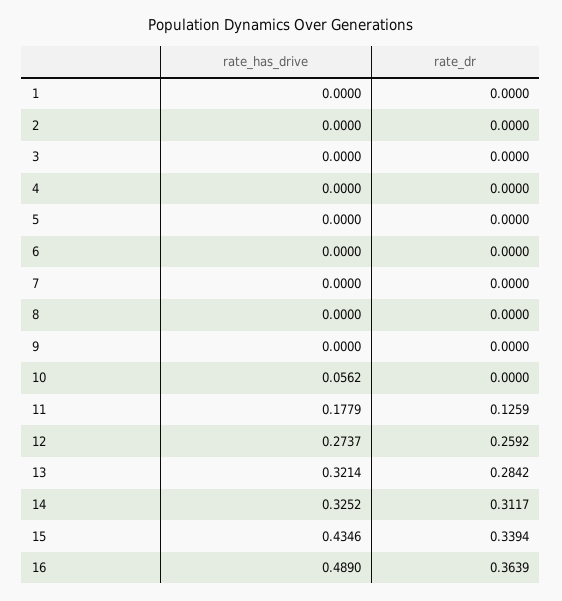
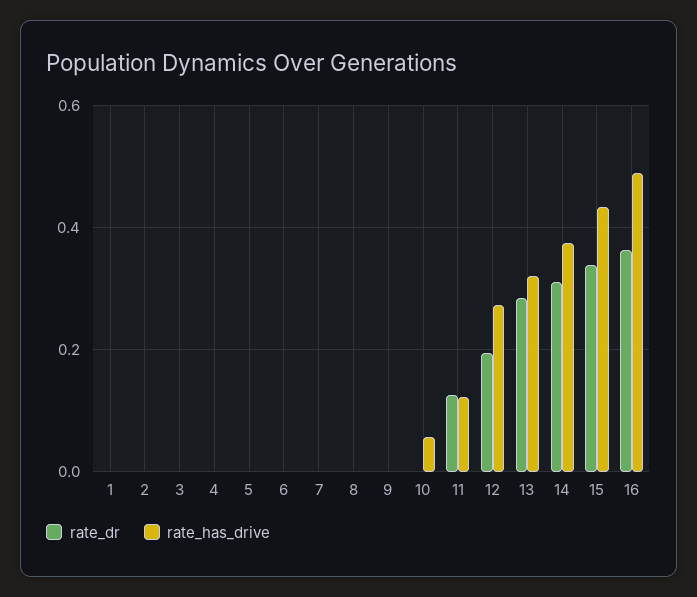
  {
    "rate_has_drive": {
      "1": 0,
      "2": 0,
      "3": 0,
      "4": 0,
      "5": 0,
      "6": 0,
      "7": 0,
      "8": 0,
      "9": 0,
      "10": 0.0562,
-     "11": 0.1779,
+     "11": 0.12,
      "12": 0.2737,
      "13": 0.3214,
-     "14": 0.3252,
+     "14": 0.38,
      "15": 0.4346,
      "16": 0.489
    },
    "rate_dr": {
      "1": 0,
      "2": 0,
      "3": 0,
      "4": 0,
      "5": 0,
      "6": 0,
      "7": 0,
      "8": 0,
      "9": 0,
      "10": 0,
      "11": 0.1259,
-     "12": 0.2592,
+     "12": 0.2,
      "13": 0.2842,
      "14": 0.3117,
      "15": 0.3394,
      "16": 0.3639
    }
  }

